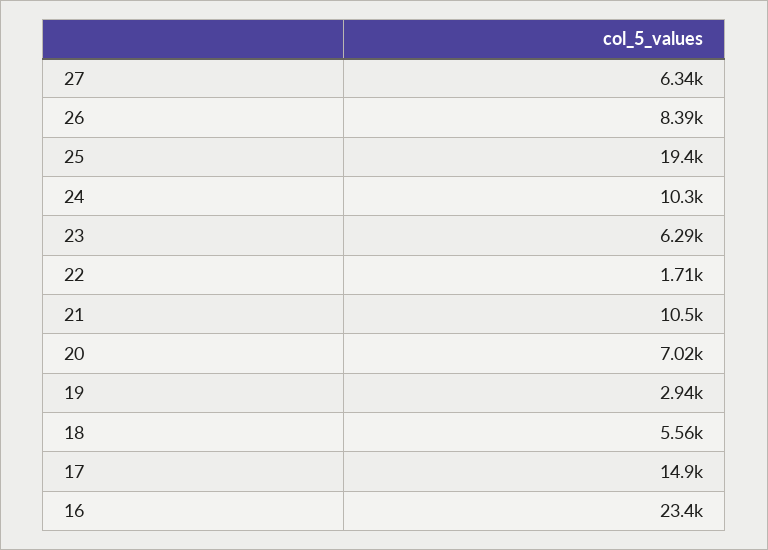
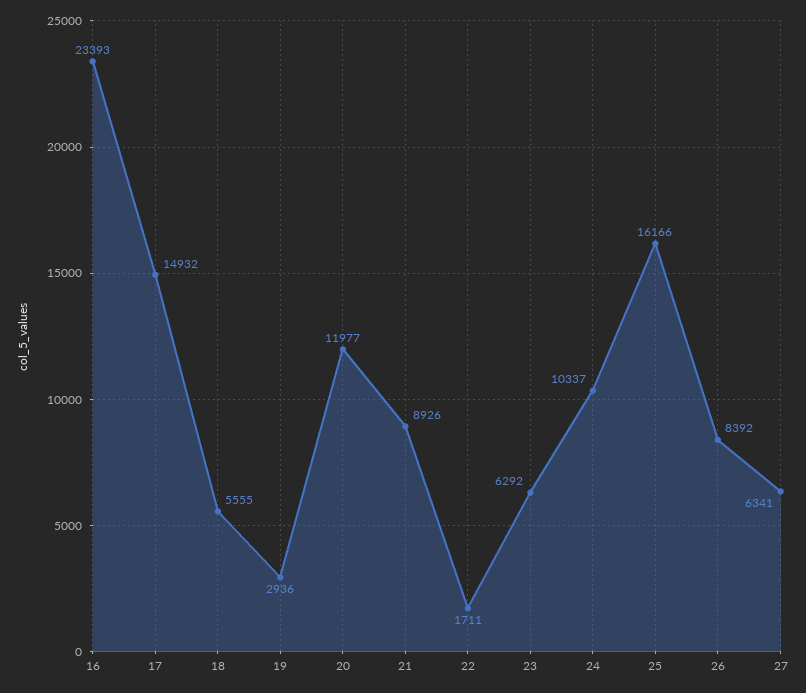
  {
    "27": 6341,
    "26": 8392,
-   "25": 19400,
+   "25": 16166,
    "24": 10337,
    "23": 6292,
    "22": 1711,
-   "21": 10500,
+   "21": 8926,
-   "20": 7020,
+   "20": 11977,
    "19": 2936,
    "18": 5555,
    "17": 14932,
    "16": 23393
  }

